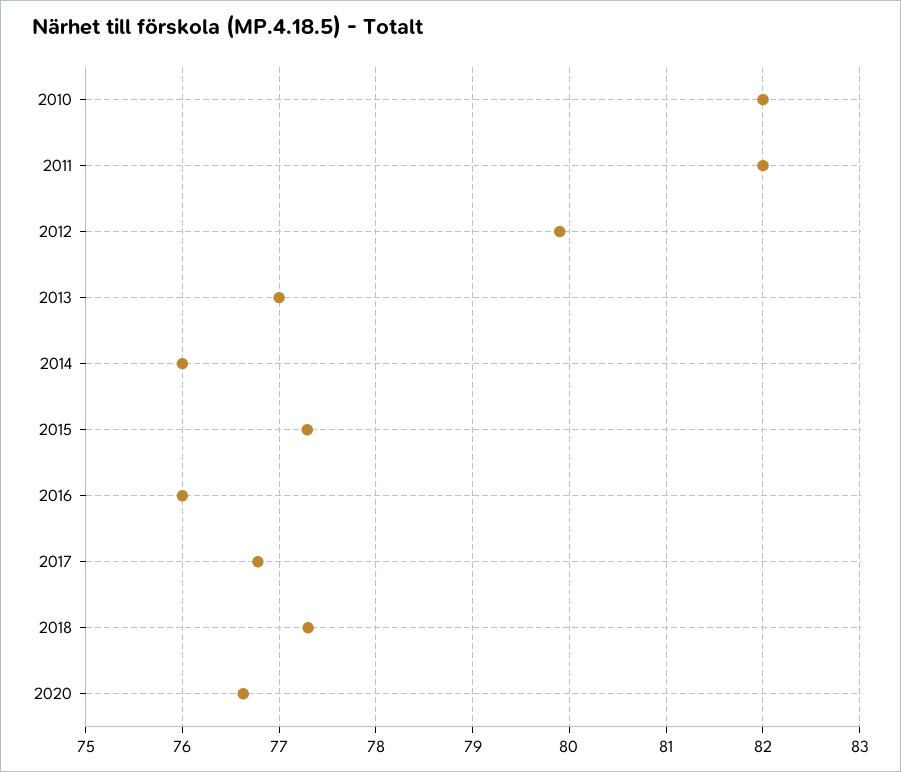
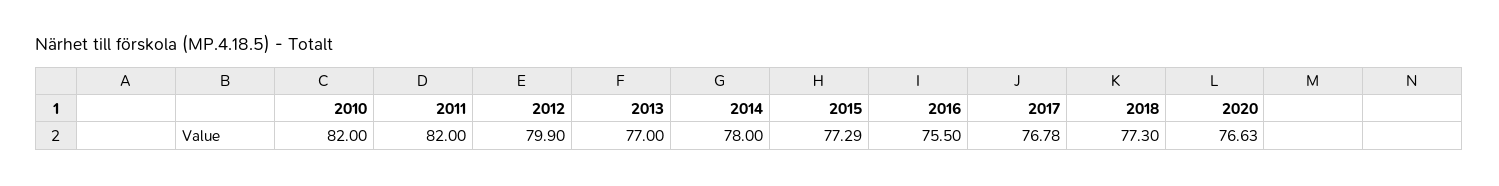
  {
    "2010": 82,
    "2011": 82,
    "2012": 79.9,
    "2013": 77,
-   "2014": 76,
+   "2014": 78,
    "2015": 77.29,
-   "2016": 76,
+   "2016": 75.5,
    "2017": 76.78,
    "2018": 77.3,
    "2020": 76.63
  }

